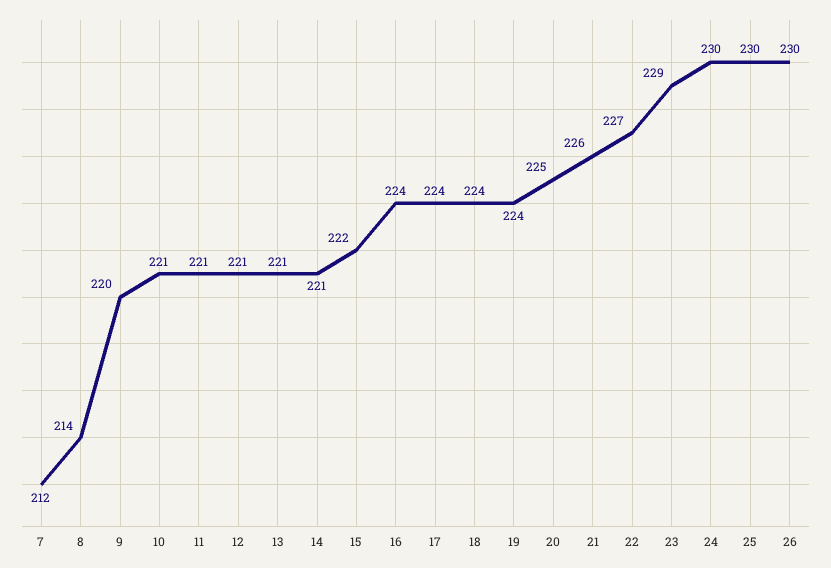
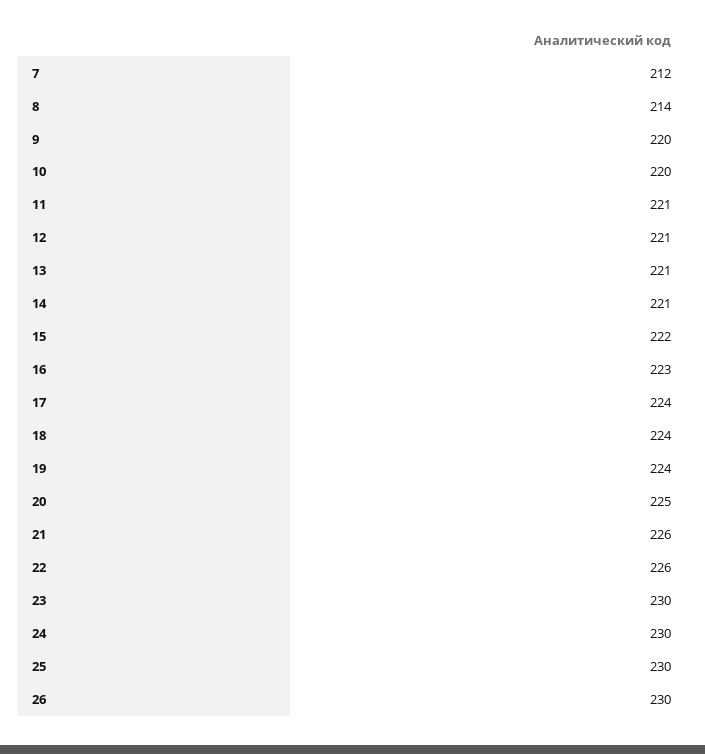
  {
    "7": 212,
    "8": 214,
    "9": 220,
-   "10": 221,
+   "10": 220,
    "11": 221,
    "12": 221,
    "13": 221,
    "14": 221,
    "15": 222,
-   "16": 224,
+   "16": 223,
    "17": 224,
    "18": 224,
    "19": 224,
    "20": 225,
    "21": 226,
-   "22": 227,
+   "22": 226,
-   "23": 229,
+   "23": 230,
    "24": 230,
    "25": 230,
    "26": 230
  }

